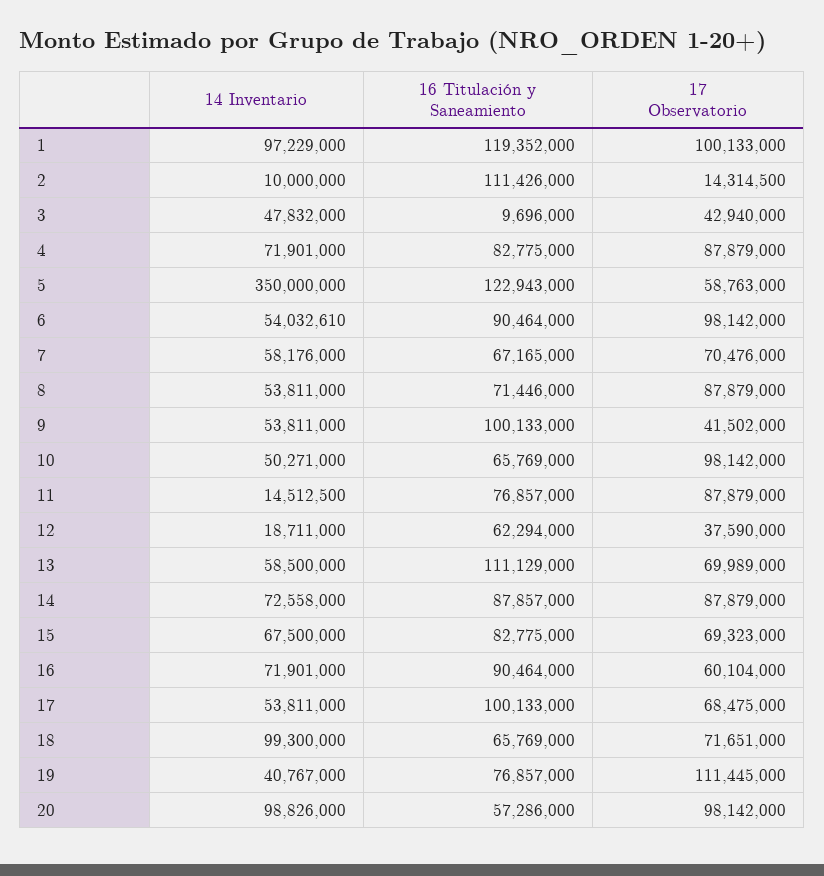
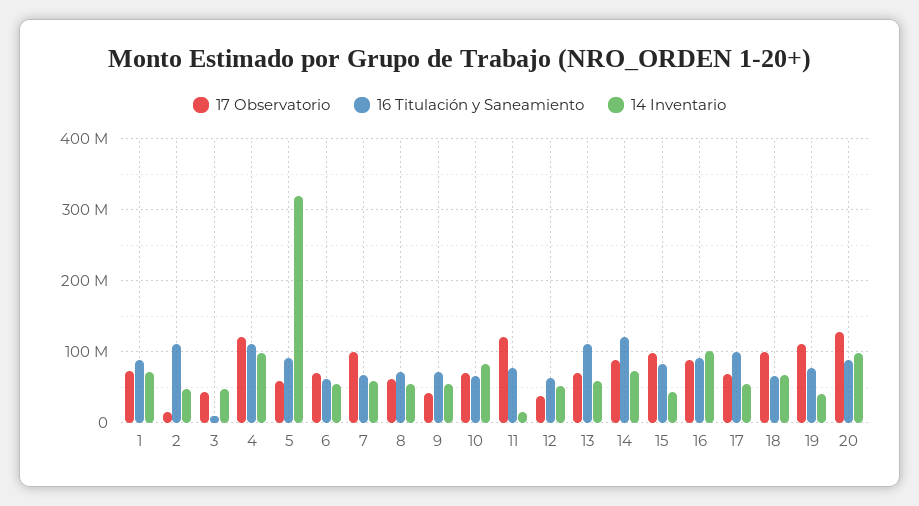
  {
    "14 Inventario": {
-     "1": 97229000,
+     "1": 70000000,
-     "2": 10000000,
+     "2": 50000000,
      "3": 47832000,
-     "4": 71901000,
+     "4": 100000000,
-     "5": 350000000,
+     "5": 320000000,
      "6": 54032610,
      "7": 58176000,
      "8": 53811000,
      "9": 53811000,
-     "10": 50271000,
+     "10": 80000000,
      "11": 14512500,
-     "12": 18711000,
+     "12": 50000000,
      "13": 58500000,
      "14": 72558000,
-     "15": 67500000,
+     "15": 40000000,
-     "16": 71901000,
+     "16": 100000000,
      "17": 53811000,
-     "18": 99300000,
+     "18": 70000000,
      "19": 40767000,
      "20": 98826000
    },
    "16 Titulación y Saneamiento": {
-     "1": 119352000,
+     "1": 90000000,
      "2": 111426000,
      "3": 9696000,
-     "4": 82775000,
+     "4": 110000000,
-     "5": 122943000,
+     "5": 90000000,
-     "6": 90464000,
+     "6": 60000000,
      "7": 67165000,
      "8": 71446000,
-     "9": 100133000,
+     "9": 70000000,
      "10": 65769000,
      "11": 76857000,
      "12": 62294000,
      "13": 111129000,
-     "14": 87857000,
+     "14": 120000000,
      "15": 82775000,
      "16": 90464000,
      "17": 100133000,
      "18": 65769000,
      "19": 76857000,
-     "20": 57286000
+     "20": 90000000
    },
    "17 Observatorio": {
-     "1": 100133000,
+     "1": 70000000,
      "2": 14314500,
      "3": 42940000,
-     "4": 87879000,
+     "4": 120000000,
      "5": 58763000,
-     "6": 98142000,
+     "6": 70000000,
-     "7": 70476000,
+     "7": 100000000,
-     "8": 87879000,
+     "8": 60000000,
      "9": 41502000,
-     "10": 98142000,
+     "10": 70000000,
-     "11": 87879000,
+     "11": 120000000,
      "12": 37590000,
      "13": 69989000,
      "14": 87879000,
-     "15": 69323000,
+     "15": 100000000,
-     "16": 60104000,
+     "16": 90000000,
      "17": 68475000,
-     "18": 71651000,
+     "18": 100000000,
      "19": 111445000,
-     "20": 98142000
+     "20": 130000000
    }
  }

